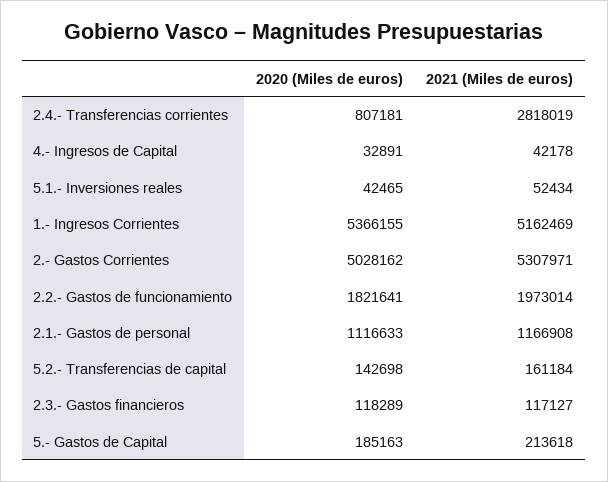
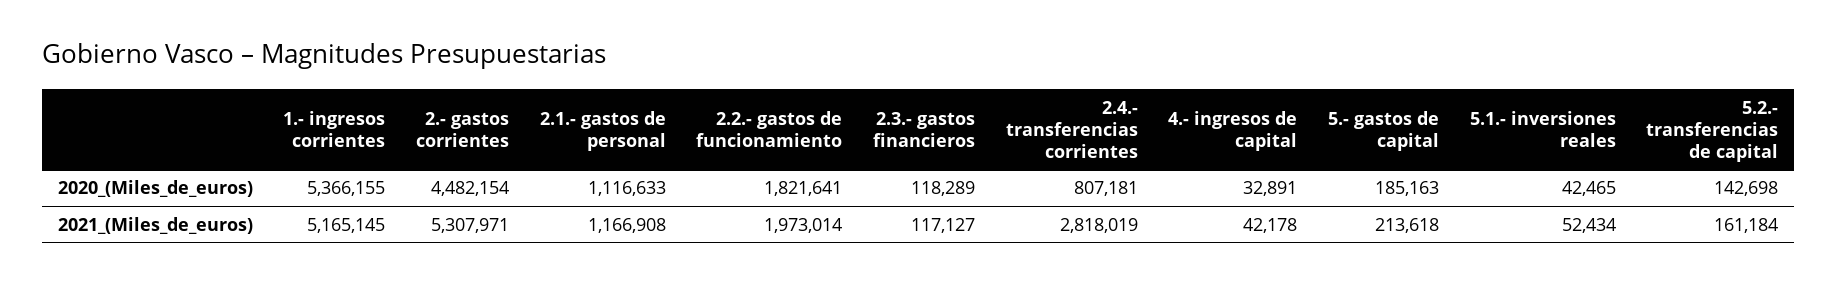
  {
    "2020 (Miles de euros)": {
      "2.4.- Transferencias corrientes": 807181,
      "4.- Ingresos de Capital": 32891,
      "5.1.- Inversiones reales": 42465,
      "1.- Ingresos Corrientes": 5366155,
-     "2.- Gastos Corrientes": 5028162,
+     "2.- Gastos Corrientes": 4482154,
      "2.2.- Gastos de funcionamiento": 1821641,
      "2.1.- Gastos de personal": 1116633,
      "5.2.- Transferencias de capital": 142698,
      "2.3.- Gastos financieros": 118289,
      "5.- Gastos de Capital": 185163
    },
    "2021 (Miles de euros)": {
      "2.4.- Transferencias corrientes": 2818019,
      "4.- Ingresos de Capital": 42178,
      "5.1.- Inversiones reales": 52434,
-     "1.- Ingresos Corrientes": 5162469,
+     "1.- Ingresos Corrientes": 5165145,
      "2.- Gastos Corrientes": 5307971,
      "2.2.- Gastos de funcionamiento": 1973014,
      "2.1.- Gastos de personal": 1166908,
      "5.2.- Transferencias de capital": 161184,
      "2.3.- Gastos financieros": 117127,
      "5.- Gastos de Capital": 213618
    }
  }

